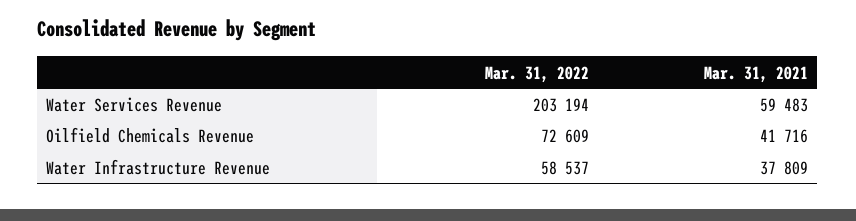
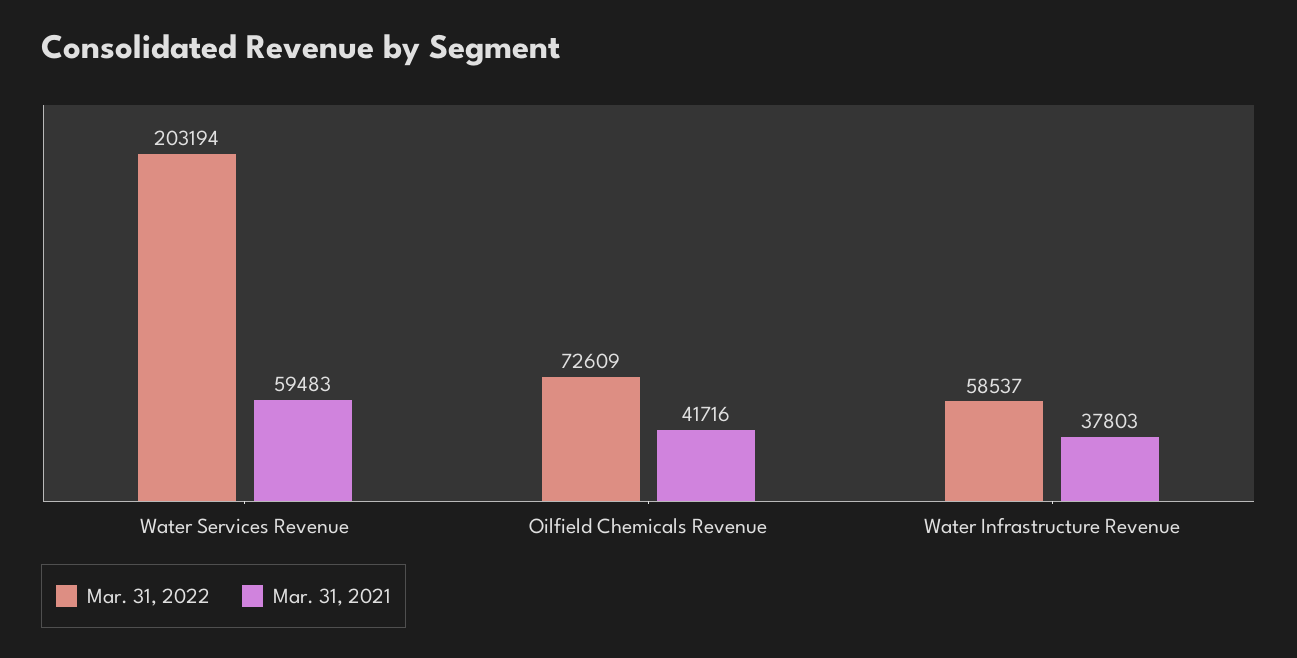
  {
    "Mar. 31, 2022": {
      "Water Services Revenue": 203194,
      "Oilfield Chemicals Revenue": 72609,
      "Water Infrastructure Revenue": 58537
    },
    "Mar. 31, 2021": {
      "Water Services Revenue": 59483,
      "Oilfield Chemicals Revenue": 41716,
-     "Water Infrastructure Revenue": 37809
+     "Water Infrastructure Revenue": 37803
    }
  }

